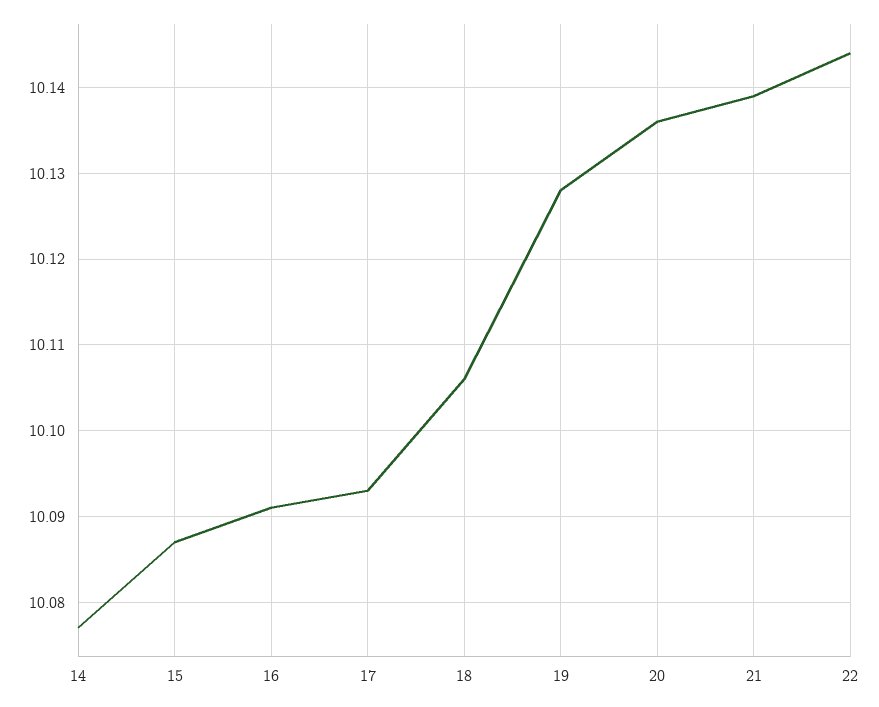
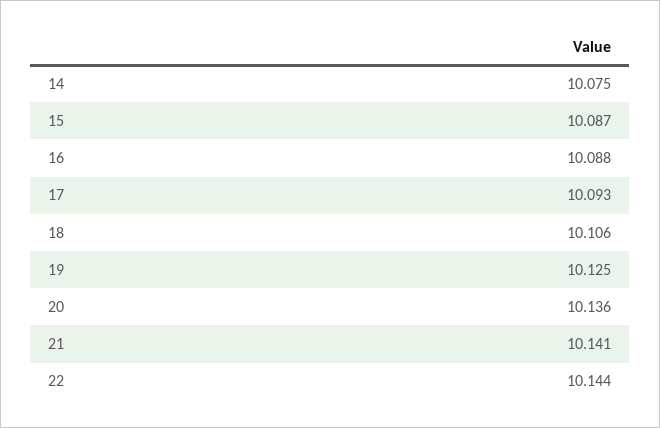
  {
-   "14": 10.077,
+   "14": 10.075,
    "15": 10.087,
-   "16": 10.091,
+   "16": 10.088,
    "17": 10.093,
    "18": 10.106,
-   "19": 10.128,
+   "19": 10.125,
    "20": 10.136,
-   "21": 10.139,
+   "21": 10.141,
    "22": 10.144
  }

